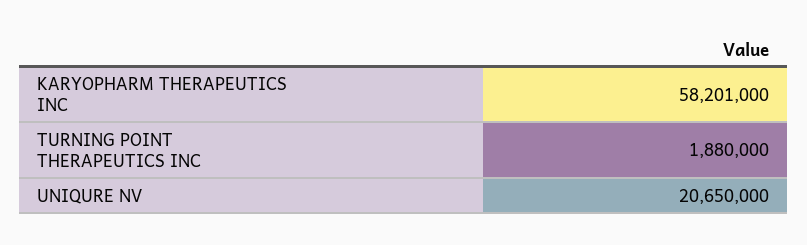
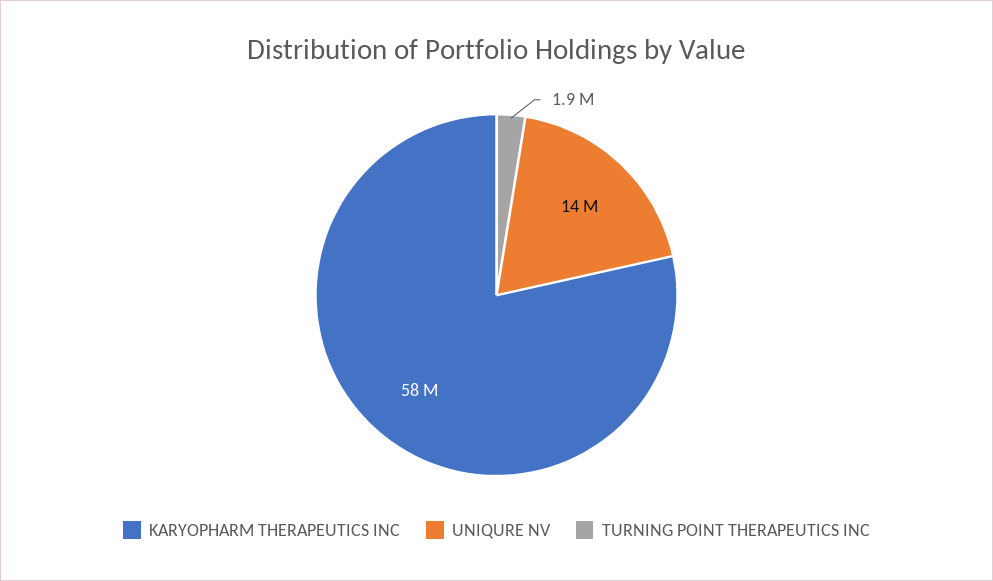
  {
    "KARYOPHARM THERAPEUTICS INC": 58201000,
    "TURNING POINT THERAPEUTICS INC": 1880000,
-   "UNIQURE NV": 20650000
+   "UNIQURE NV": 14000000
  }

